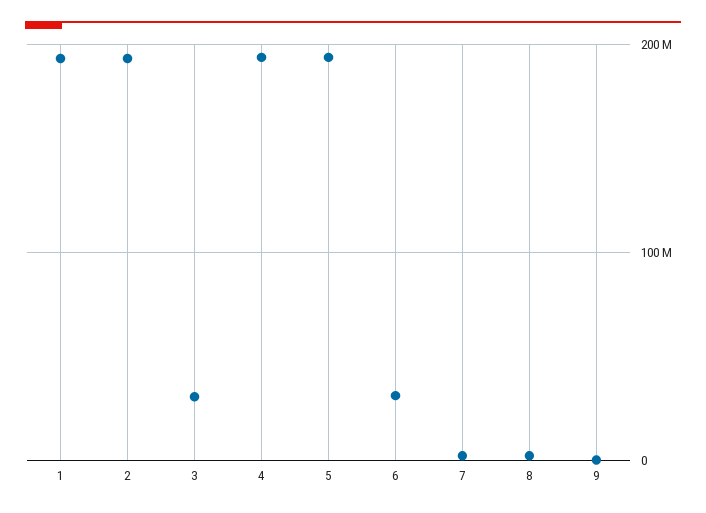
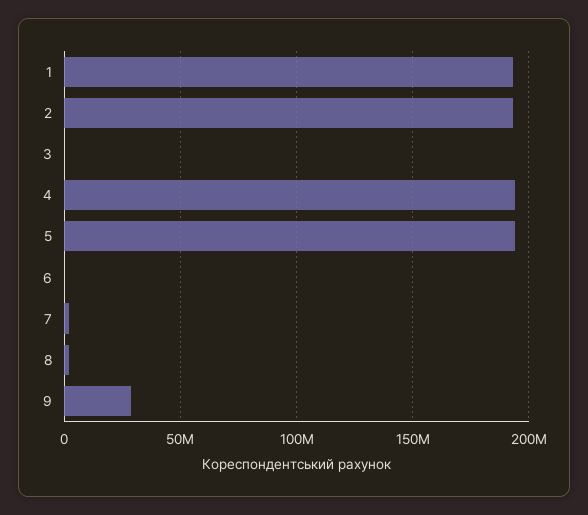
  {
    "1": 195000000,
    "2": 195000000,
-   "3": 30000000,
+   "3": 0,
    "4": 195000000,
    "5": 195000000,
-   "6": 30000000,
+   "6": 0,
    "7": 0,
    "8": 0,
-   "9": 0
+   "9": 30000000
  }

